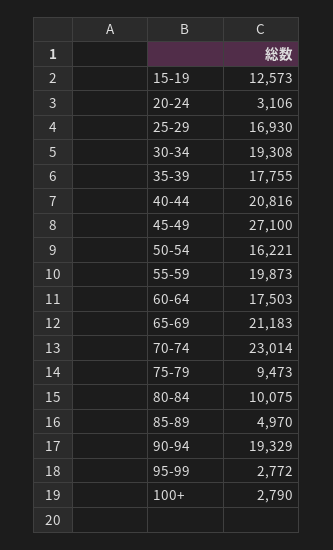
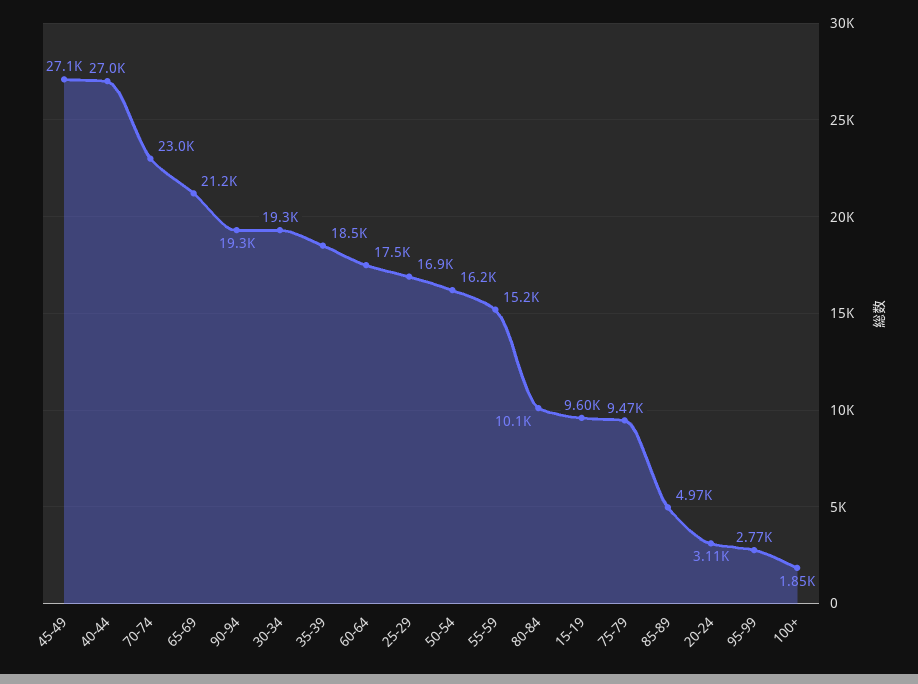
  {
-   "15-19": 12573,
+   "15-19": 9600,
    "20-24": 3106,
    "25-29": 16930,
    "30-34": 19308,
-   "35-39": 17755,
+   "35-39": 18500,
-   "40-44": 20816,
+   "40-44": 27000,
    "45-49": 27100,
    "50-54": 16221,
-   "55-59": 19873,
+   "55-59": 15200,
    "60-64": 17503,
    "65-69": 21183,
    "70-74": 23014,
    "75-79": 9473,
    "80-84": 10075,
    "85-89": 4970,
    "90-94": 19329,
    "95-99": 2772,
-   "100+": 2790
+   "100+": 1850
  }

